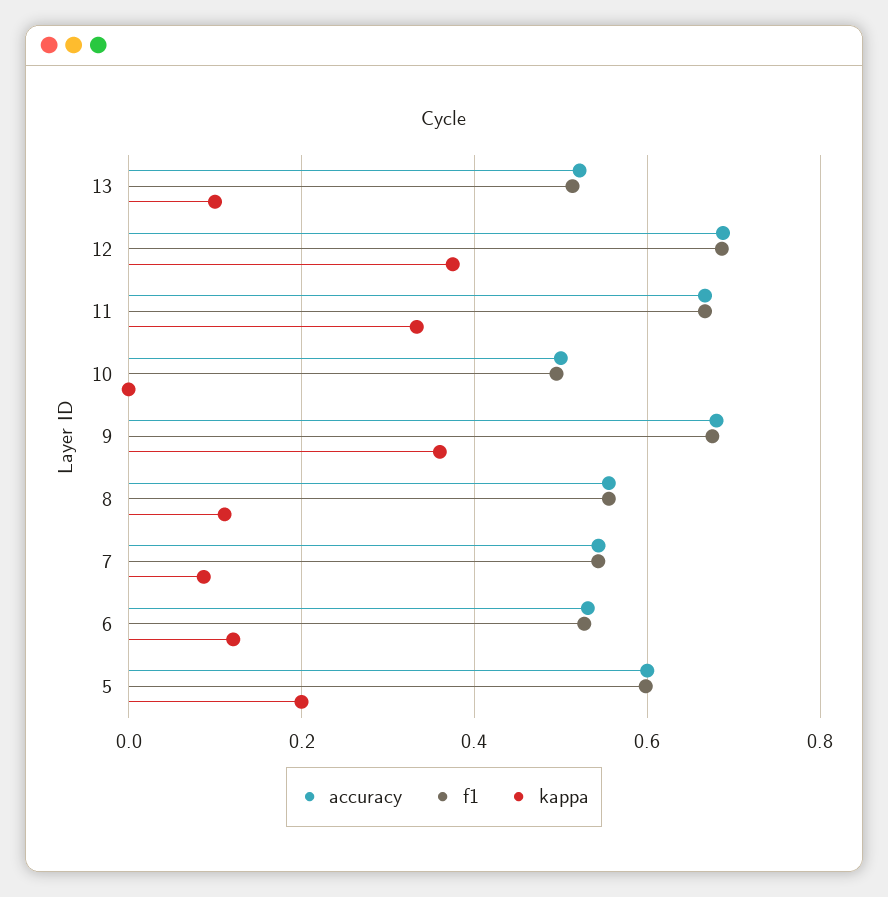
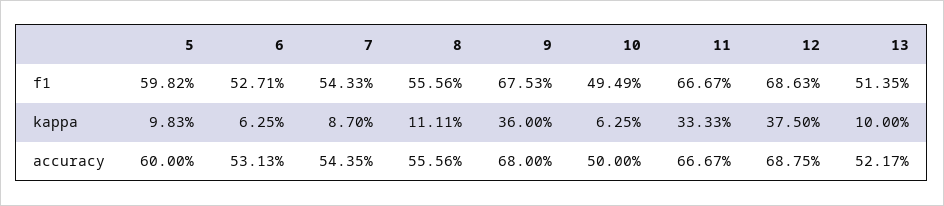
  {
    "accuracy": {
      "13": 0.5217,
      "12": 0.6875,
      "11": 0.6667,
      "10": 0.5,
      "9": 0.68,
      "8": 0.5556,
      "7": 0.5435,
      "6": 0.5313,
      "5": 0.6
    },
    "f1": {
      "13": 0.5135,
      "12": 0.6863,
      "11": 0.6667,
      "10": 0.4949,
      "9": 0.6753,
      "8": 0.5556,
      "7": 0.5433,
      "6": 0.5271,
      "5": 0.5982
    },
    "kappa": {
      "13": 0.1,
      "12": 0.375,
      "11": 0.3333,
-     "10": 0,
+     "10": 0.0625,
      "9": 0.36,
      "8": 0.1111,
      "7": 0.087,
-     "6": 0.12,
+     "6": 0.0625,
-     "5": 0.2
+     "5": 0.0983
    }
  }

